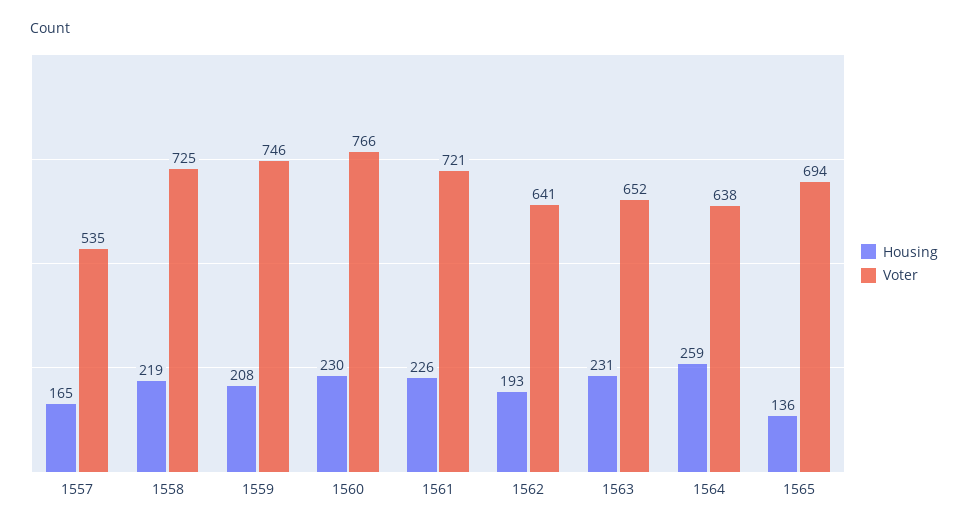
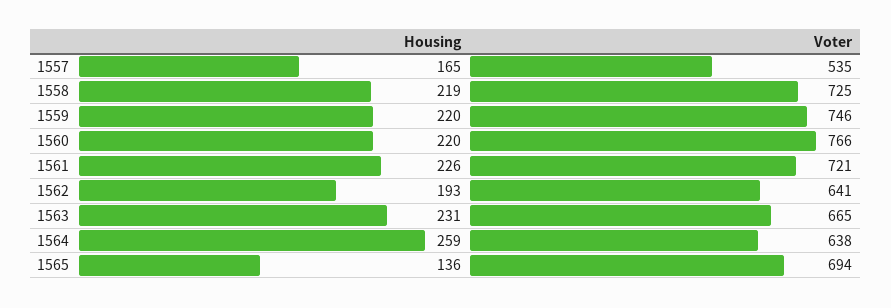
  {
    "Housing": {
      "1557": 165,
      "1558": 219,
-     "1559": 208,
+     "1559": 220,
-     "1560": 230,
+     "1560": 220,
      "1561": 226,
      "1562": 193,
      "1563": 231,
      "1564": 259,
      "1565": 136
    },
    "Voter": {
      "1557": 535,
      "1558": 725,
      "1559": 746,
      "1560": 766,
      "1561": 721,
      "1562": 641,
-     "1563": 652,
+     "1563": 665,
      "1564": 638,
      "1565": 694
    }
  }

